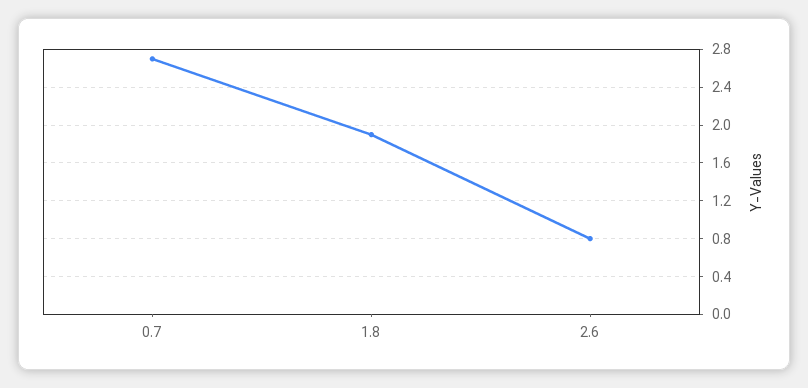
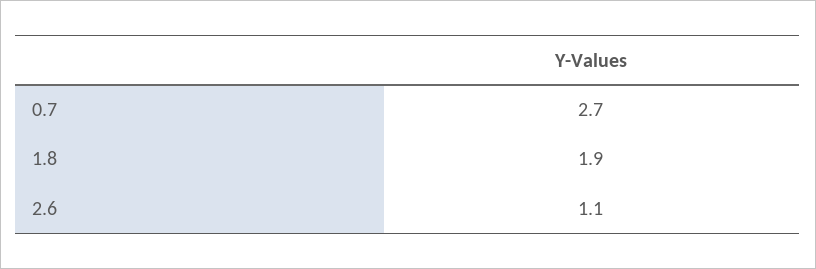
  {
    "0.7": 2.7,
    "1.8": 1.9,
-   "2.6": 0.8
+   "2.6": 1.1
  }

